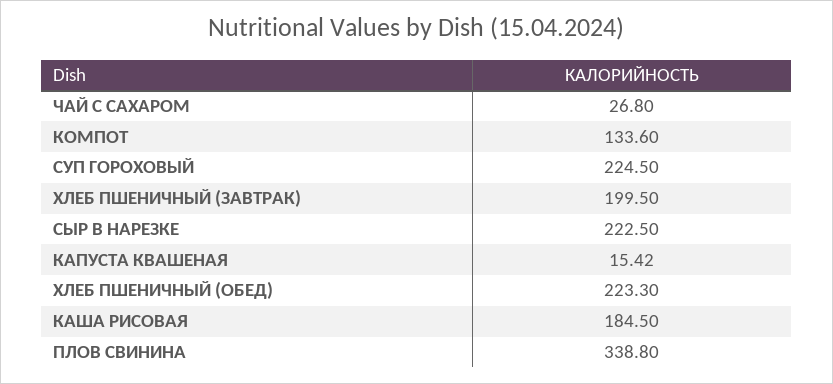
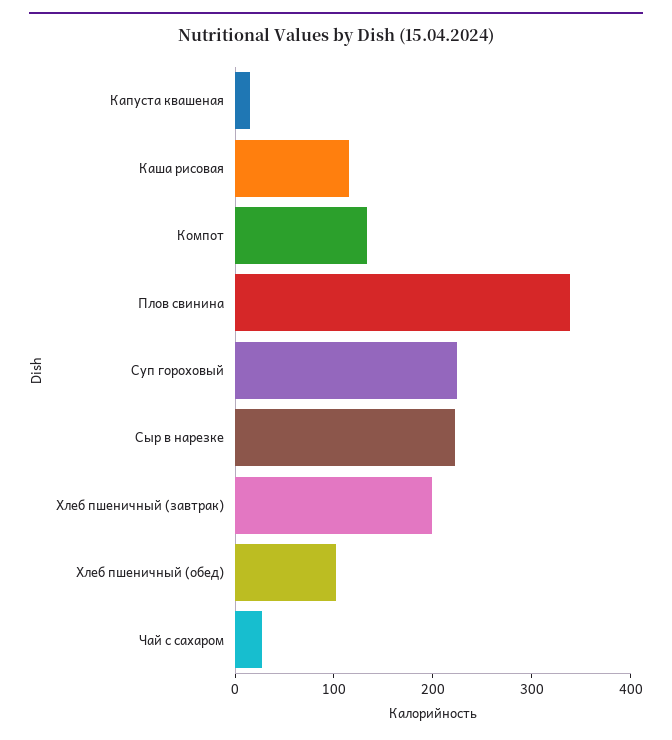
  {
    "ЧАЙ С САХАРОМ": 26.8,
    "КОМПОТ": 133.6,
    "СУП ГОРОХОВЫЙ": 224.5,
    "ХЛЕБ ПШЕНИЧНЫЙ (ЗАВТРАК)": 199.5,
    "СЫР В НАРЕЗКЕ": 222.5,
    "КАПУСТА КВАШЕНАЯ": 15.42,
-   "ХЛЕБ ПШЕНИЧНЫЙ (ОБЕД)": 223.3,
+   "ХЛЕБ ПШЕНИЧНЫЙ (ОБЕД)": 100,
-   "КАША РИСОВАЯ": 184.5,
+   "КАША РИСОВАЯ": 120,
    "ПЛОВ СВИНИНА": 338.8
  }

